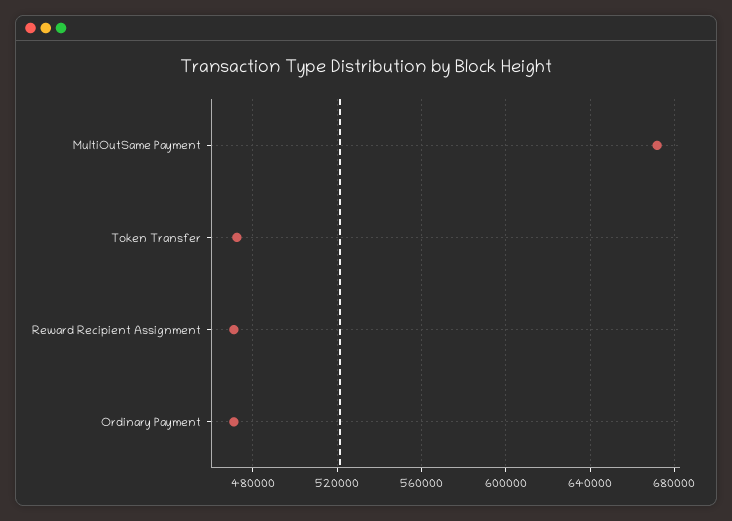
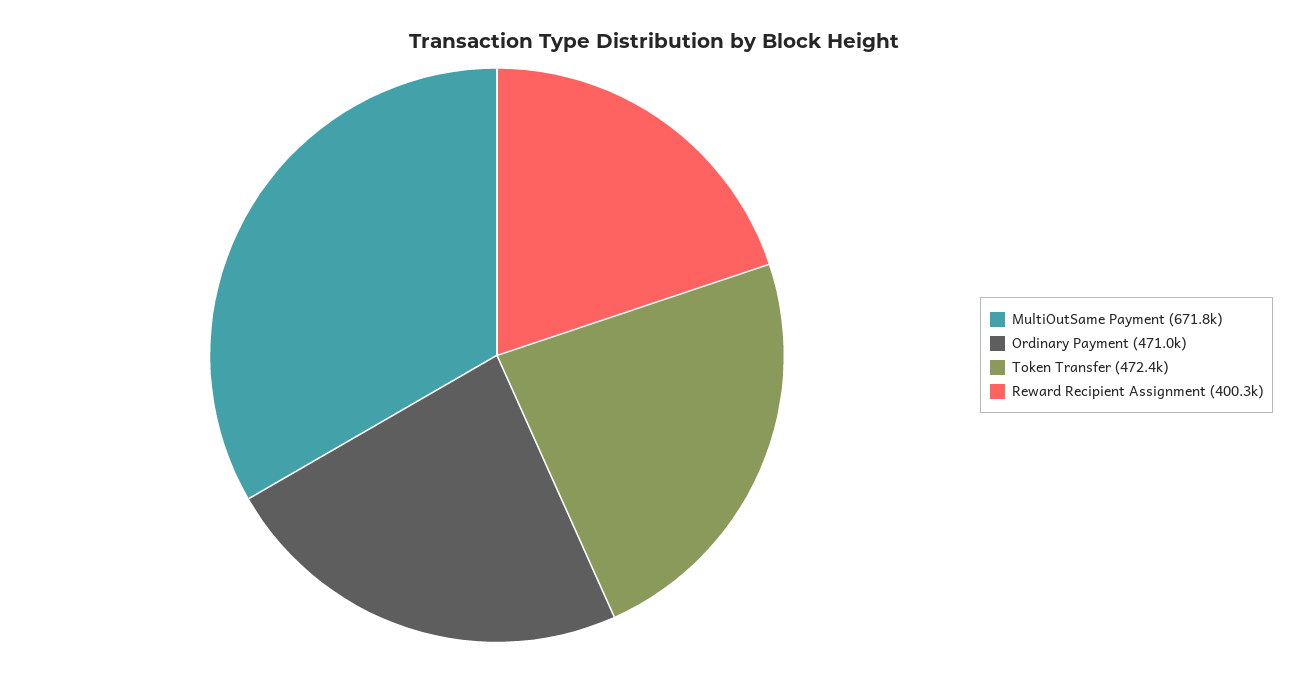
  {
    "MultiOutSame Payment": 671800,
    "Token Transfer": 472400,
-   "Reward Recipient Assignment": 470000,
+   "Reward Recipient Assignment": 400300,
    "Ordinary Payment": 471000
  }

